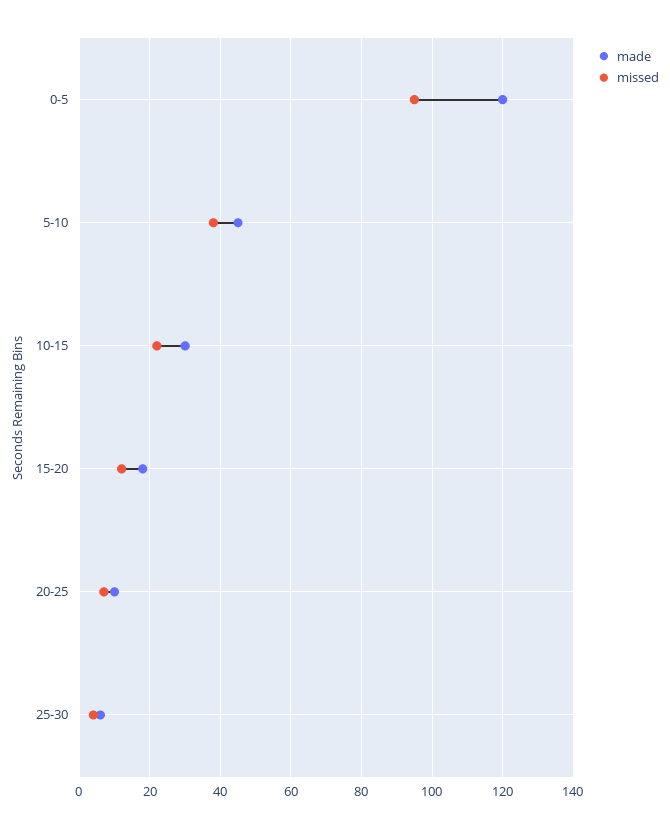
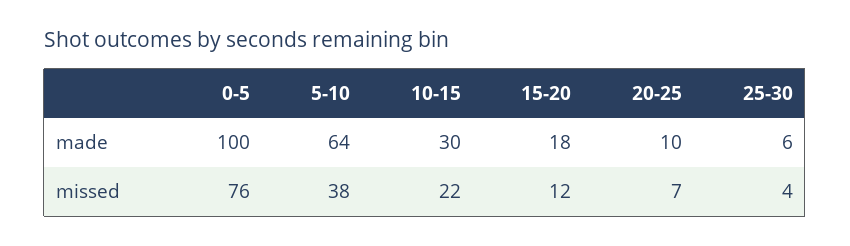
  {
    "made": {
-     "0-5": 120,
+     "0-5": 100,
-     "5-10": 45,
+     "5-10": 64,
      "10-15": 30,
      "15-20": 18,
      "20-25": 10,
      "25-30": 6
    },
    "missed": {
-     "0-5": 95,
+     "0-5": 76,
      "5-10": 38,
      "10-15": 22,
      "15-20": 12,
      "20-25": 7,
      "25-30": 4
    }
  }

